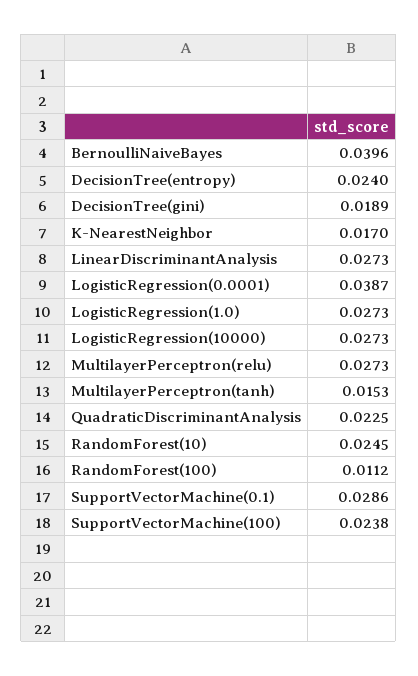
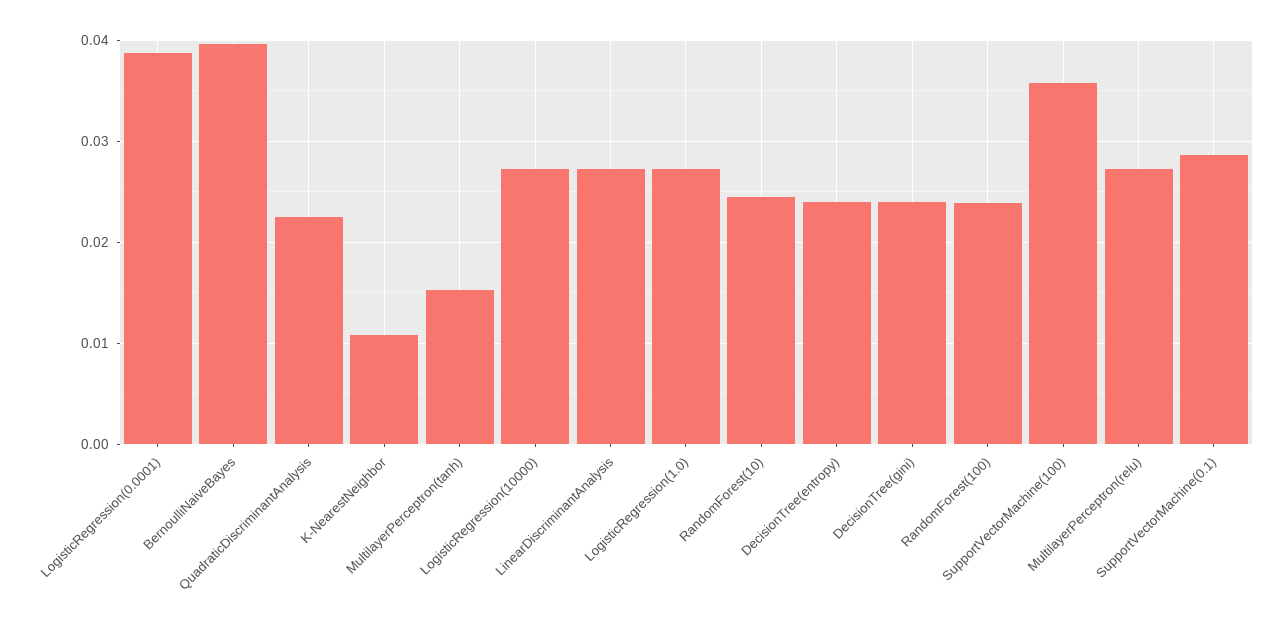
  {
    "BernoulliNaiveBayes": 0.0396,
    "DecisionTree(entropy)": 0.024,
-   "DecisionTree(gini)": 0.0189,
+   "DecisionTree(gini)": 0.024,
-   "K-NearestNeighbor": 0.017,
+   "K-NearestNeighbor": 0.011,
    "LinearDiscriminantAnalysis": 0.0273,
    "LogisticRegression(0.0001)": 0.0387,
    "LogisticRegression(1.0)": 0.0273,
    "LogisticRegression(10000)": 0.0273,
    "MultilayerPerceptron(relu)": 0.0273,
    "MultilayerPerceptron(tanh)": 0.0153,
    "QuadraticDiscriminantAnalysis": 0.0225,
    "RandomForest(10)": 0.0245,
-   "RandomForest(100)": 0.0112,
+   "RandomForest(100)": 0.024,
    "SupportVectorMachine(0.1)": 0.0286,
-   "SupportVectorMachine(100)": 0.0238
+   "SupportVectorMachine(100)": 0.036
  }

